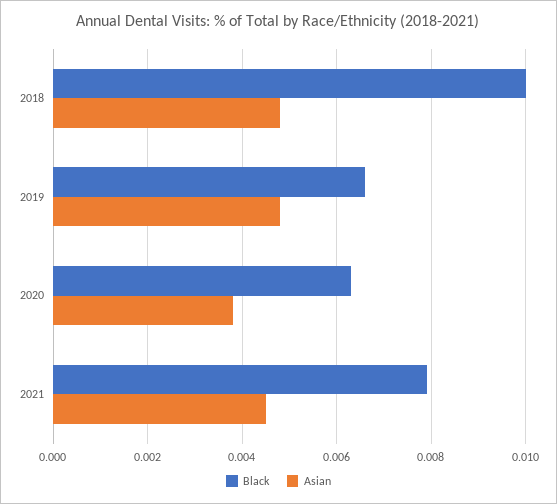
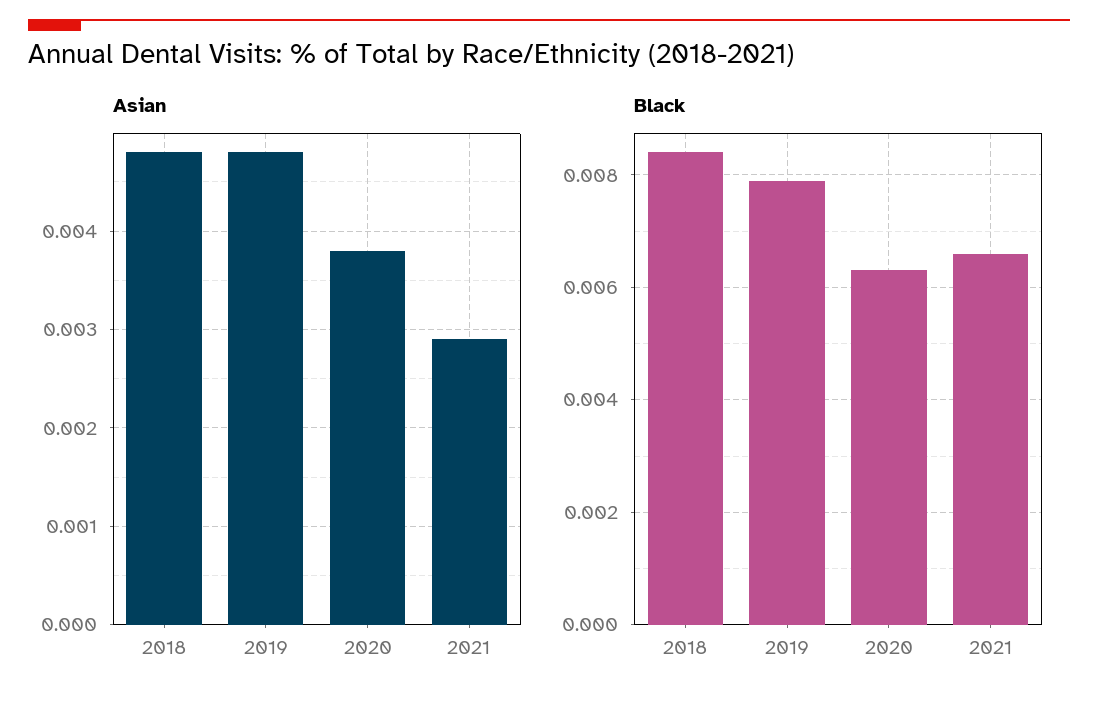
  {
    "Black": {
-     "2018": 0.01,
+     "2018": 0.0085,
-     "2019": 0.0065,
+     "2019": 0.008,
      "2020": 0.0065,
-     "2021": 0.008
+     "2021": 0.0065
    },
    "Asian": {
      "2018": 0.0048,
      "2019": 0.0048,
      "2020": 0.0038,
-     "2021": 0.0045
+     "2021": 0.0029
    }
  }

